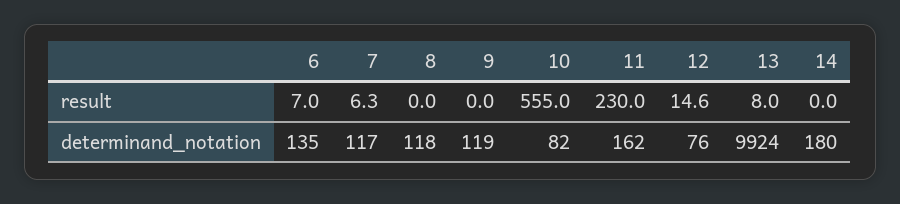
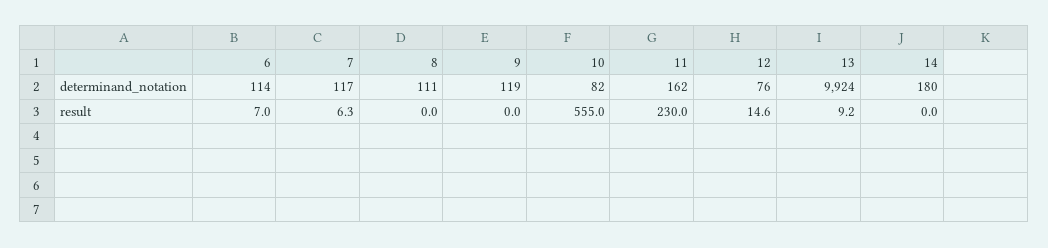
  {
    "6": {
      "result": 7,
-     "determinand_notation": 135
+     "determinand_notation": 114
    },
    "7": {
      "result": 6.3,
      "determinand_notation": 117
    },
    "8": {
      "result": 0,
-     "determinand_notation": 118
+     "determinand_notation": 111
    },
    "9": {
      "result": 0,
      "determinand_notation": 119
    },
    "10": {
      "result": 555,
      "determinand_notation": 82
    },
    "11": {
      "result": 230,
      "determinand_notation": 162
    },
    "12": {
      "result": 14.6,
      "determinand_notation": 76
    },
    "13": {
-     "result": 8,
+     "result": 9.2,
      "determinand_notation": 9924
    },
    "14": {
      "result": 0,
      "determinand_notation": 180
    }
  }

